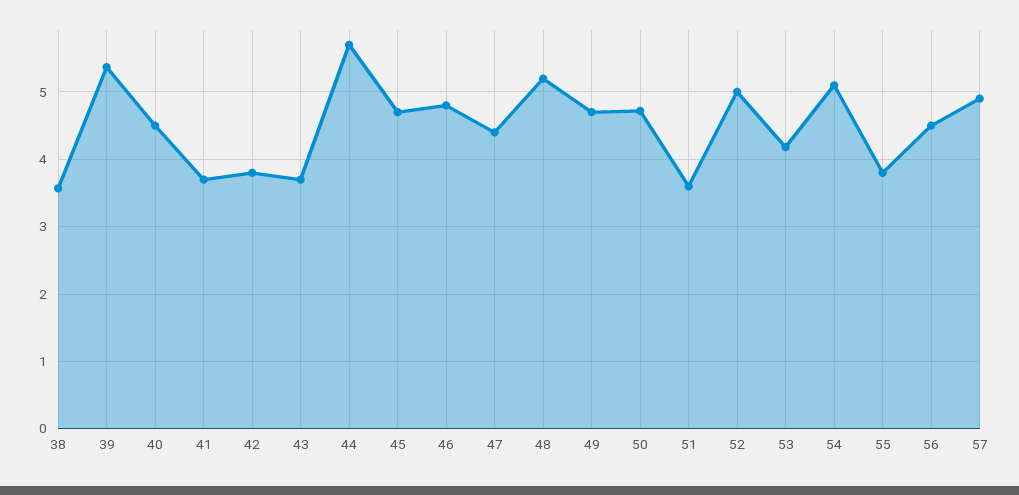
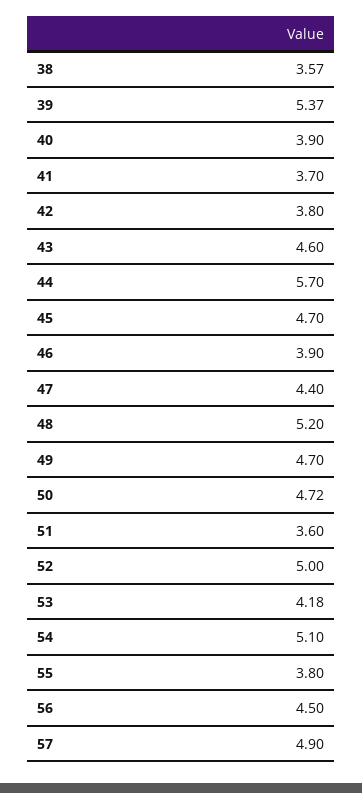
  {
    "38": 3.57,
    "39": 5.37,
-   "40": 4.5,
+   "40": 3.9,
    "41": 3.7,
    "42": 3.8,
-   "43": 3.7,
+   "43": 4.6,
    "44": 5.7,
    "45": 4.7,
-   "46": 4.8,
+   "46": 3.9,
    "47": 4.4,
    "48": 5.2,
    "49": 4.7,
    "50": 4.72,
    "51": 3.6,
    "52": 5,
    "53": 4.18,
    "54": 5.1,
    "55": 3.8,
    "56": 4.5,
    "57": 4.9
  }

